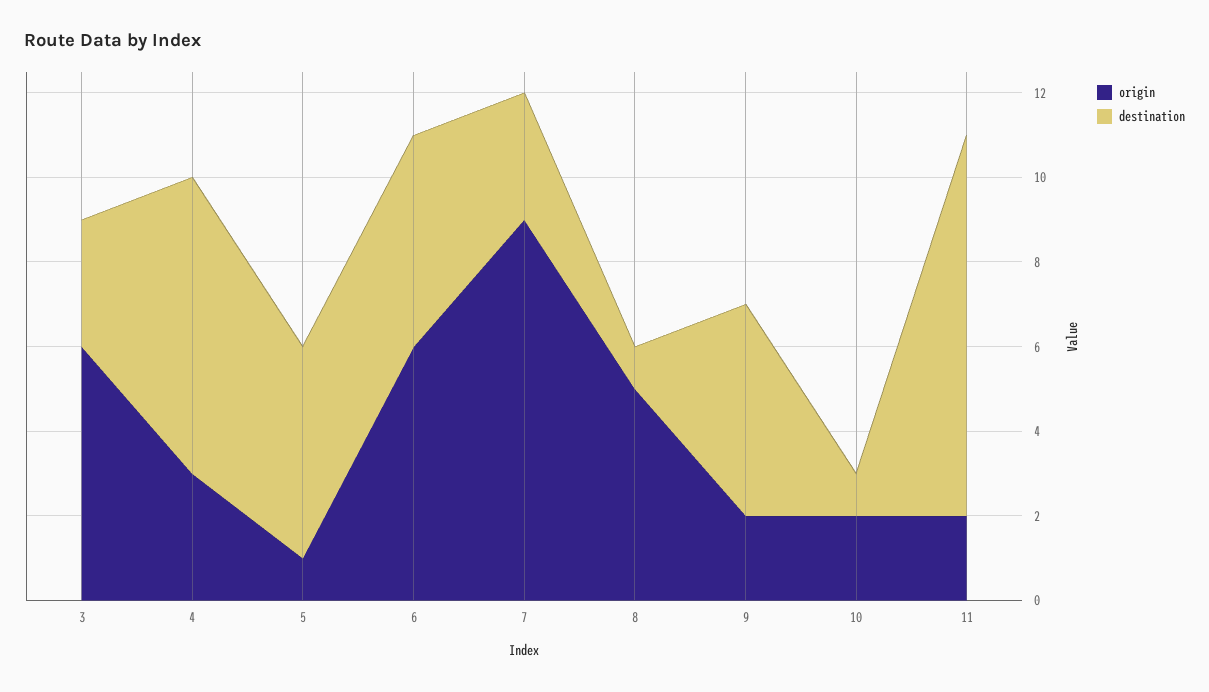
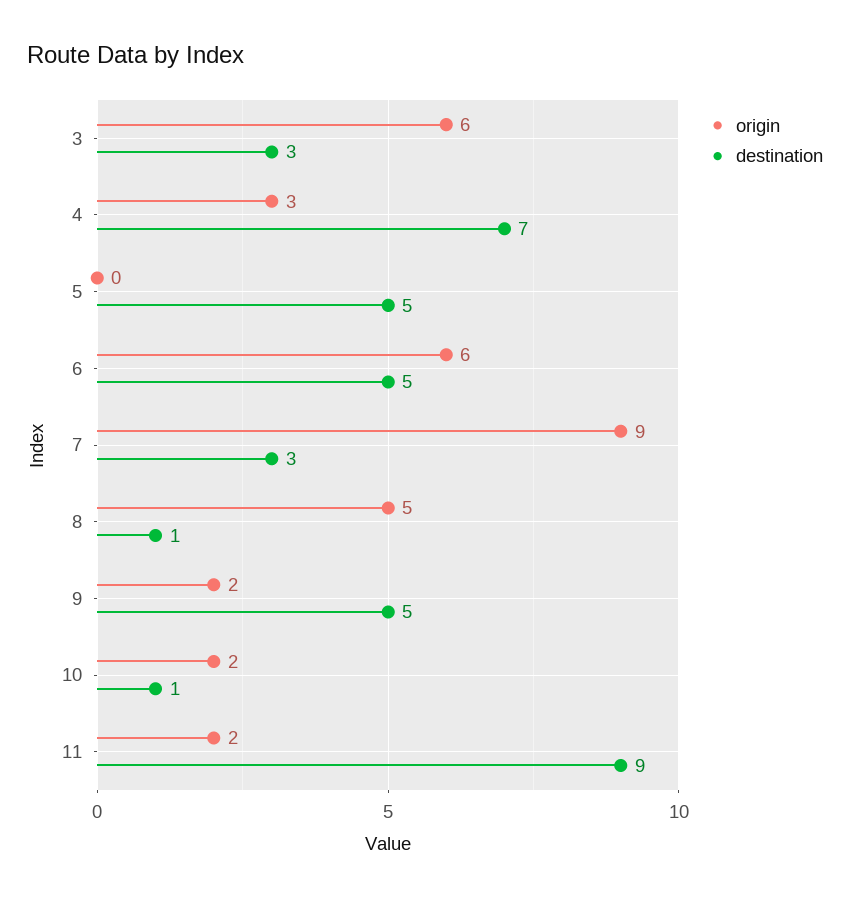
  {
    "origin": {
      "3": 6,
      "4": 3,
-     "5": 1,
+     "5": 0,
      "6": 6,
      "7": 9,
      "8": 5,
      "9": 2,
      "10": 2,
      "11": 2
    },
    "destination": {
      "3": 3,
      "4": 7,
      "5": 5,
      "6": 5,
      "7": 3,
      "8": 1,
      "9": 5,
      "10": 1,
      "11": 9
    }
  }

